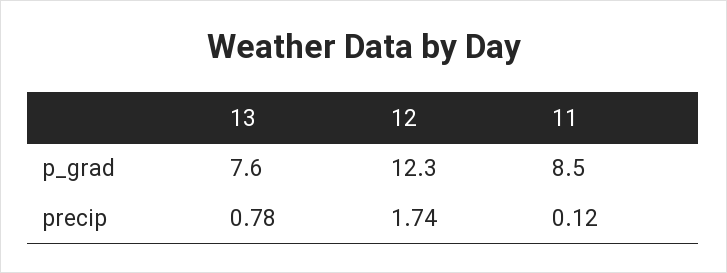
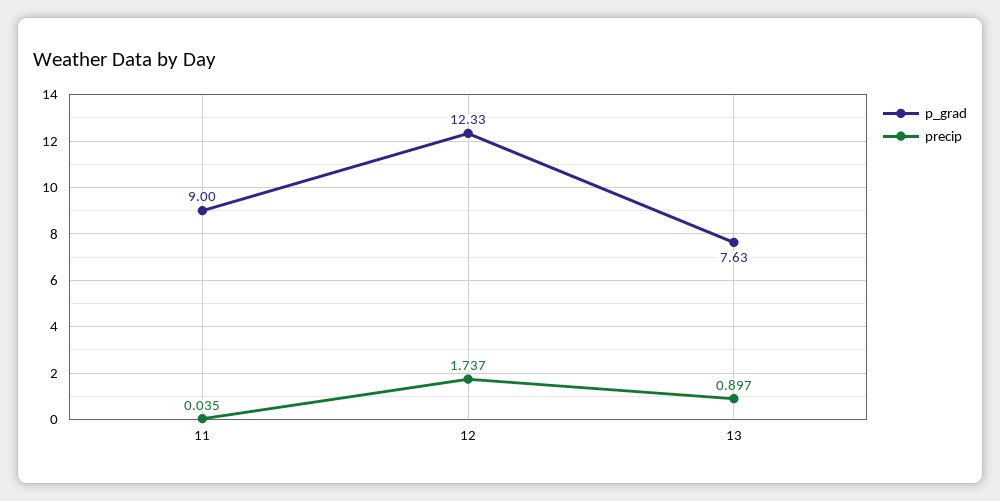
  {
    "p_grad": {
      "13": 7.63,
      "12": 12.33,
-     "11": 8.5
+     "11": 9
    },
    "precip": {
-     "13": 0.78,
+     "13": 0.897,
      "12": 1.737,
-     "11": 0.12
+     "11": 0.035
    }
  }

